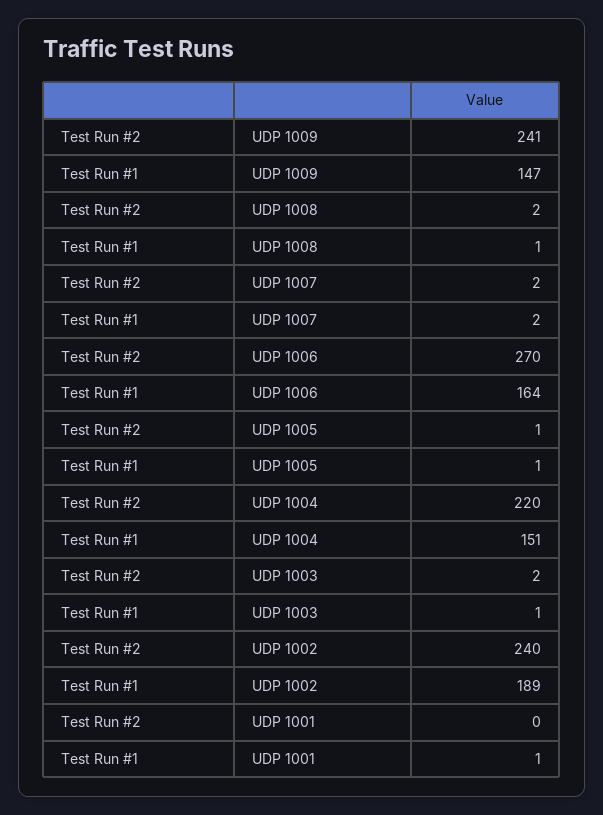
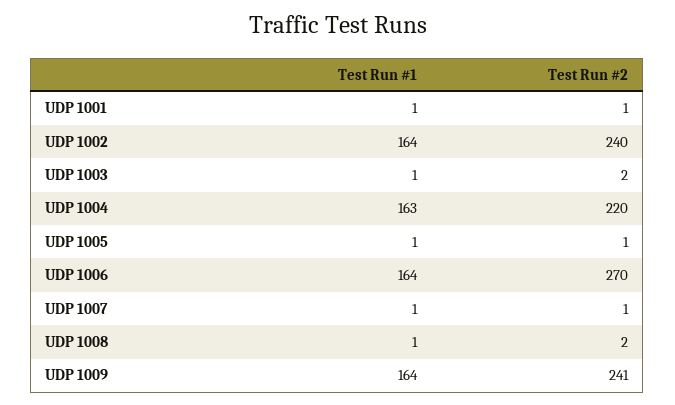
  {
    "Test Run #2": {
      "UDP 1009": 241,
      "UDP 1008": 2,
-     "UDP 1007": 2,
+     "UDP 1007": 1,
      "UDP 1006": 270,
      "UDP 1005": 1,
      "UDP 1004": 220,
      "UDP 1003": 2,
      "UDP 1002": 240,
-     "UDP 1001": 0
+     "UDP 1001": 1
    },
    "Test Run #1": {
-     "UDP 1009": 147,
+     "UDP 1009": 164,
      "UDP 1008": 1,
-     "UDP 1007": 2,
+     "UDP 1007": 1,
      "UDP 1006": 164,
      "UDP 1005": 1,
-     "UDP 1004": 151,
+     "UDP 1004": 163,
      "UDP 1003": 1,
-     "UDP 1002": 189,
+     "UDP 1002": 164,
      "UDP 1001": 1
    }
  }

